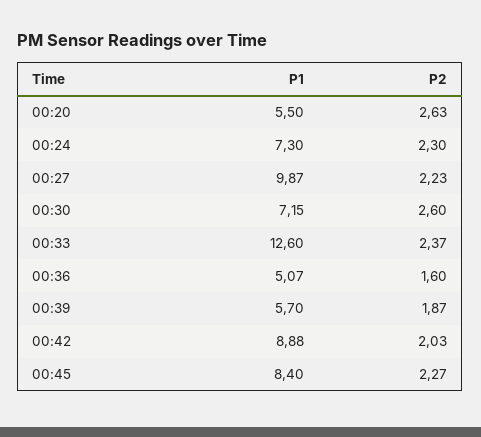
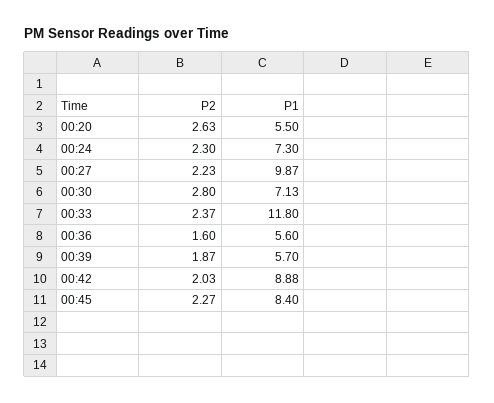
  {
    "P1": {
      "00:20": 5.5,
      "00:24": 7.3,
      "00:27": 9.87,
-     "00:30": 7.15,
+     "00:30": 7.13,
-     "00:33": 12.6,
+     "00:33": 11.8,
-     "00:36": 5.07,
+     "00:36": 5.6,
      "00:39": 5.7,
      "00:42": 8.88,
      "00:45": 8.4
    },
    "P2": {
      "00:20": 2.63,
      "00:24": 2.3,
      "00:27": 2.23,
-     "00:30": 2.6,
+     "00:30": 2.8,
      "00:33": 2.37,
      "00:36": 1.6,
      "00:39": 1.87,
      "00:42": 2.03,
      "00:45": 2.27
    }
  }

